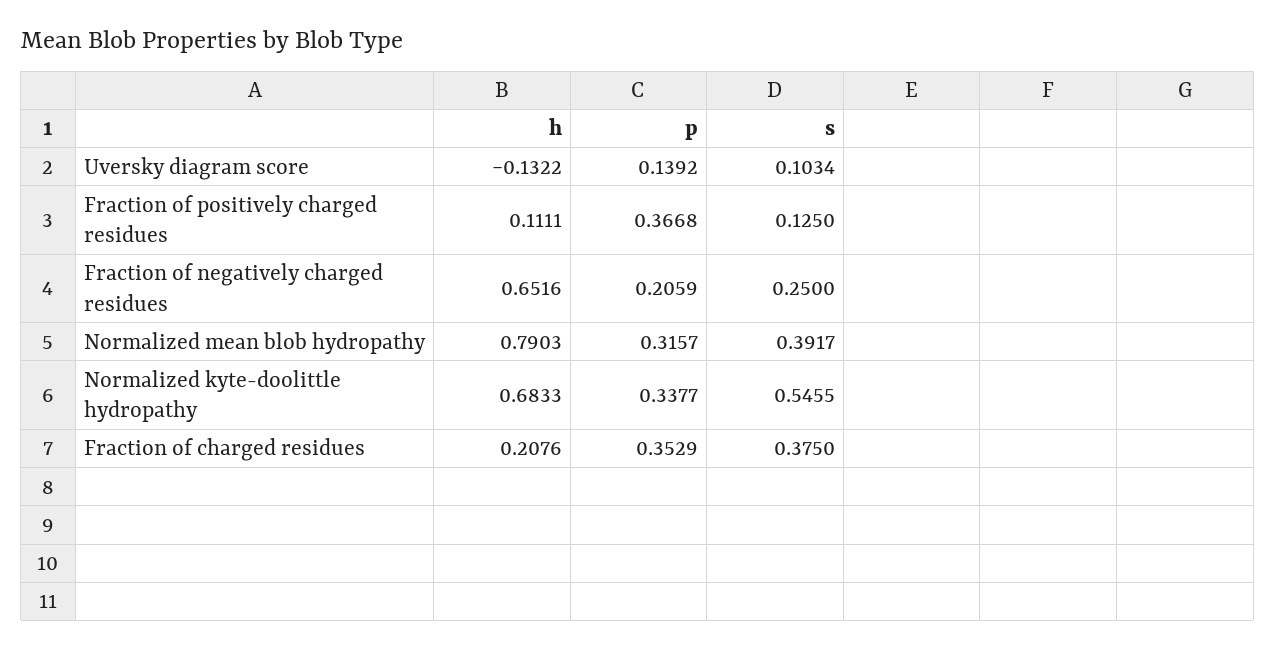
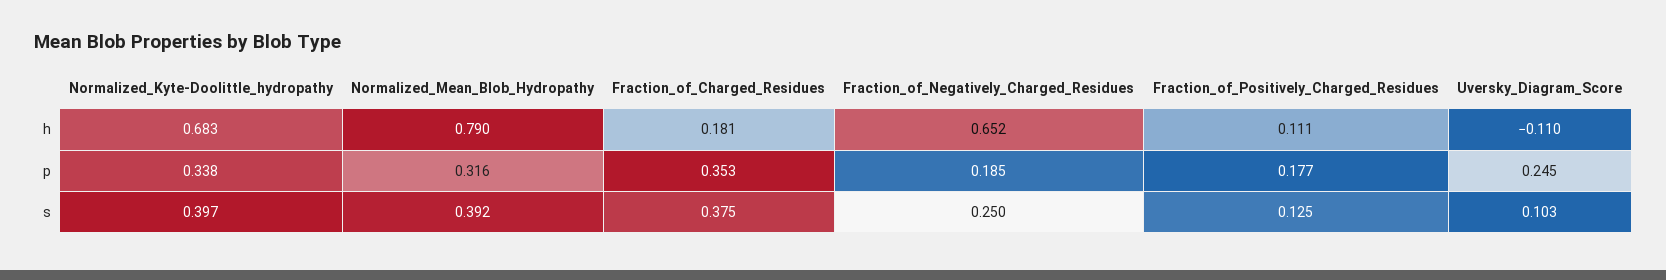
  {
    "h": {
-     "Uversky diagram score": -0.1322,
+     "Uversky diagram score": -0.11,
      "Fraction of positively charged residues": 0.1111,
      "Fraction of negatively charged residues": 0.6516,
      "Normalized mean blob hydropathy": 0.7903,
      "Normalized kyte-doolittle hydropathy": 0.6833,
-     "Fraction of charged residues": 0.2076
+     "Fraction of charged residues": 0.181
    },
    "p": {
-     "Uversky diagram score": 0.1392,
+     "Uversky diagram score": 0.245,
-     "Fraction of positively charged residues": 0.3668,
+     "Fraction of positively charged residues": 0.177,
-     "Fraction of negatively charged residues": 0.2059,
+     "Fraction of negatively charged residues": 0.185,
      "Normalized mean blob hydropathy": 0.3157,
      "Normalized kyte-doolittle hydropathy": 0.3377,
      "Fraction of charged residues": 0.3529
    },
    "s": {
      "Uversky diagram score": 0.1034,
      "Fraction of positively charged residues": 0.125,
      "Fraction of negatively charged residues": 0.25,
      "Normalized mean blob hydropathy": 0.3917,
-     "Normalized kyte-doolittle hydropathy": 0.5455,
+     "Normalized kyte-doolittle hydropathy": 0.397,
      "Fraction of charged residues": 0.375
    }
  }

